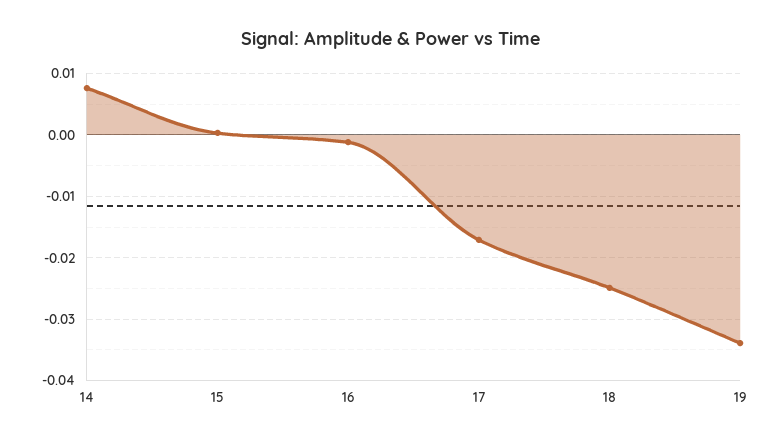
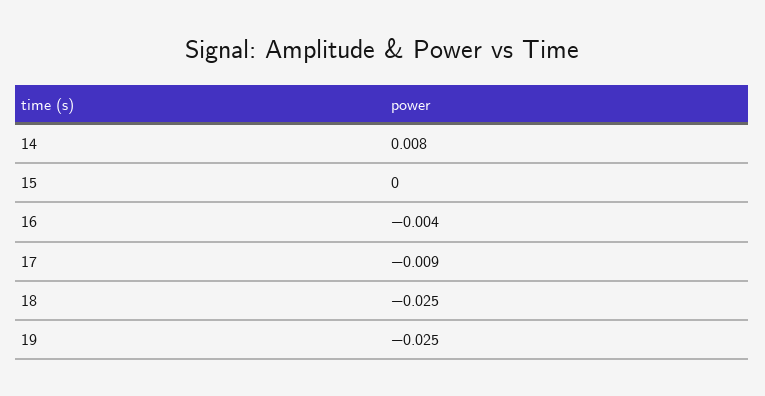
  {
    "14": 0.008,
    "15": 0,
-   "16": -0.001,
+   "16": -0.004,
-   "17": -0.017,
+   "17": -0.009,
    "18": -0.025,
-   "19": -0.034
+   "19": -0.025
  }

